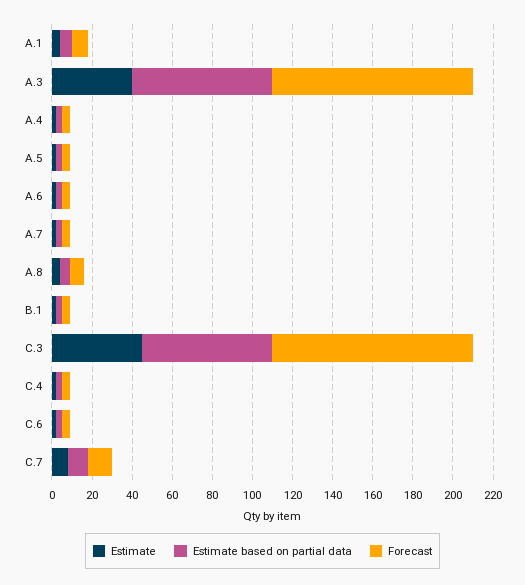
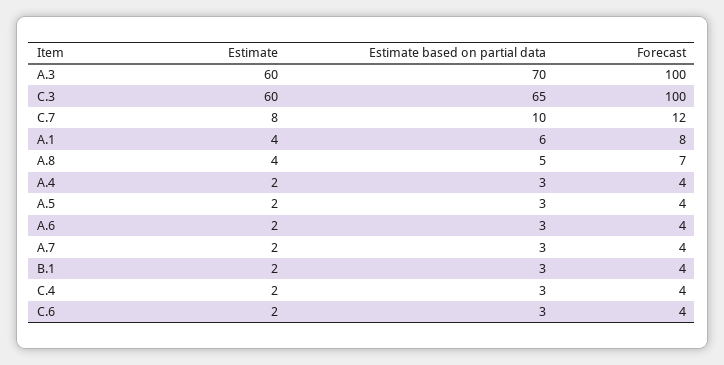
  {
    "Estimate": {
      "A.1": 4,
-     "A.3": 40,
+     "A.3": 60,
      "A.4": 2,
      "A.5": 2,
      "A.6": 2,
      "A.7": 2,
      "A.8": 4,
      "B.1": 2,
-     "C.3": 45,
+     "C.3": 60,
      "C.4": 2,
      "C.6": 2,
      "C.7": 8
    },
    "Estimate based on partial data": {
      "A.1": 6,
      "A.3": 70,
      "A.4": 3,
      "A.5": 3,
      "A.6": 3,
      "A.7": 3,
      "A.8": 5,
      "B.1": 3,
      "C.3": 65,
      "C.4": 3,
      "C.6": 3,
      "C.7": 10
    },
    "Forecast": {
      "A.1": 8,
      "A.3": 100,
      "A.4": 4,
      "A.5": 4,
      "A.6": 4,
      "A.7": 4,
      "A.8": 7,
      "B.1": 4,
      "C.3": 100,
      "C.4": 4,
      "C.6": 4,
      "C.7": 12
    }
  }

